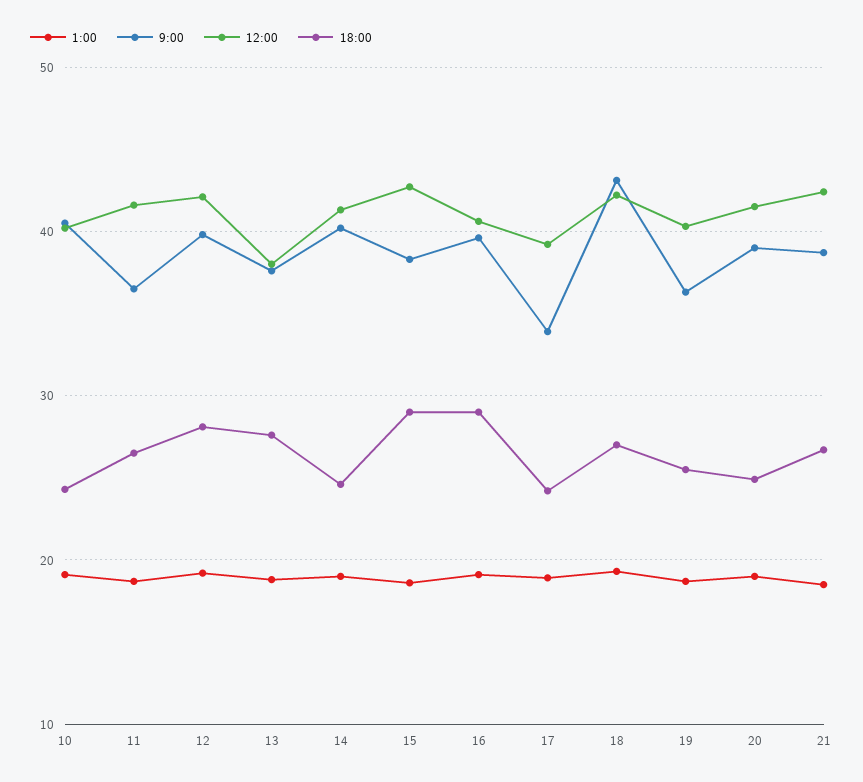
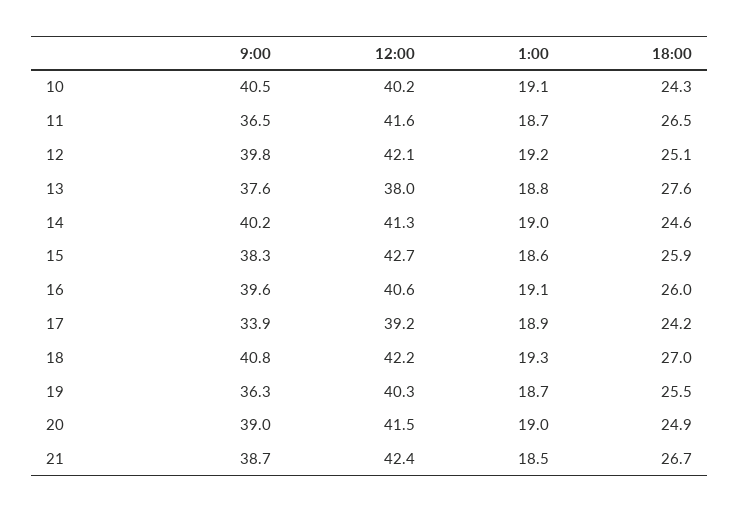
  {
    "1:00": {
      "10": 19.1,
      "11": 18.7,
      "12": 19.2,
      "13": 18.8,
      "14": 19,
      "15": 18.6,
      "16": 19.1,
      "17": 18.9,
      "18": 19.3,
      "19": 18.7,
      "20": 19,
      "21": 18.5
    },
    "9:00": {
      "10": 40.5,
      "11": 36.5,
      "12": 39.8,
      "13": 37.6,
      "14": 40.2,
      "15": 38.3,
      "16": 39.6,
      "17": 33.9,
-     "18": 43,
+     "18": 40.8,
      "19": 36.3,
      "20": 39,
      "21": 38.7
    },
    "12:00": {
      "10": 40.2,
      "11": 41.6,
      "12": 42.1,
      "13": 38,
      "14": 41.3,
      "15": 42.7,
      "16": 40.6,
      "17": 39.2,
      "18": 42.2,
      "19": 40.3,
      "20": 41.5,
      "21": 42.4
    },
    "18:00": {
      "10": 24.3,
      "11": 26.5,
-     "12": 28,
+     "12": 25.1,
      "13": 27.6,
      "14": 24.6,
-     "15": 29,
+     "15": 25.9,
-     "16": 29,
+     "16": 26,
      "17": 24.2,
      "18": 27,
      "19": 25.5,
      "20": 24.9,
      "21": 26.7
    }
  }

